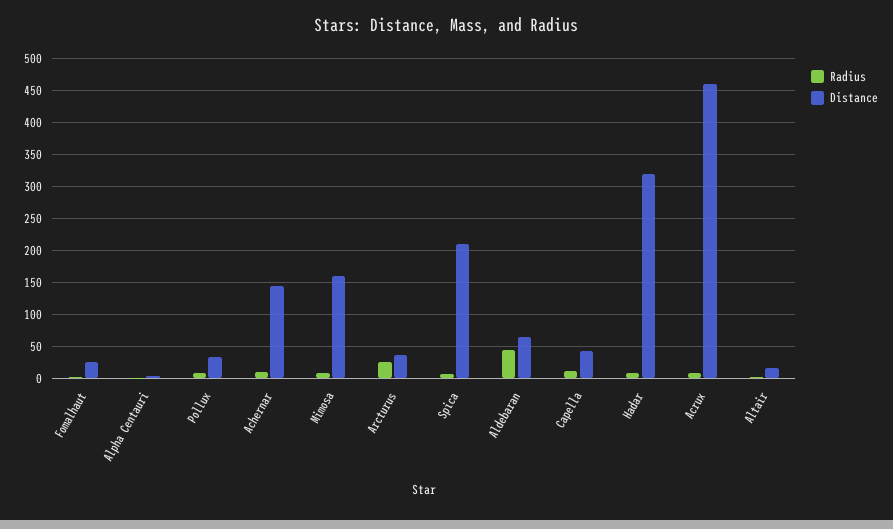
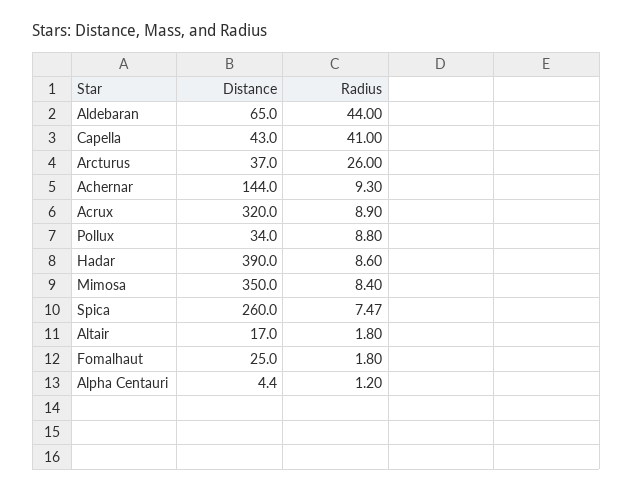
  {
    "Radius": {
      "Fomalhaut": 1.8,
      "Alpha Centauri": 1.2,
      "Pollux": 8.8,
      "Achernar": 9.3,
      "Mimosa": 8.4,
      "Arcturus": 26,
      "Spica": 7.47,
      "Aldebaran": 44,
-     "Capella": 10,
+     "Capella": 41,
      "Hadar": 8.6,
      "Acrux": 8.9,
      "Altair": 1.8
    },
    "Distance": {
      "Fomalhaut": 25,
      "Alpha Centauri": 4.4,
      "Pollux": 34,
      "Achernar": 144,
-     "Mimosa": 160,
+     "Mimosa": 350,
      "Arcturus": 37,
-     "Spica": 210,
+     "Spica": 260,
      "Aldebaran": 65,
      "Capella": 43,
-     "Hadar": 320,
+     "Hadar": 390,
-     "Acrux": 460,
+     "Acrux": 320,
      "Altair": 17
    }
  }

